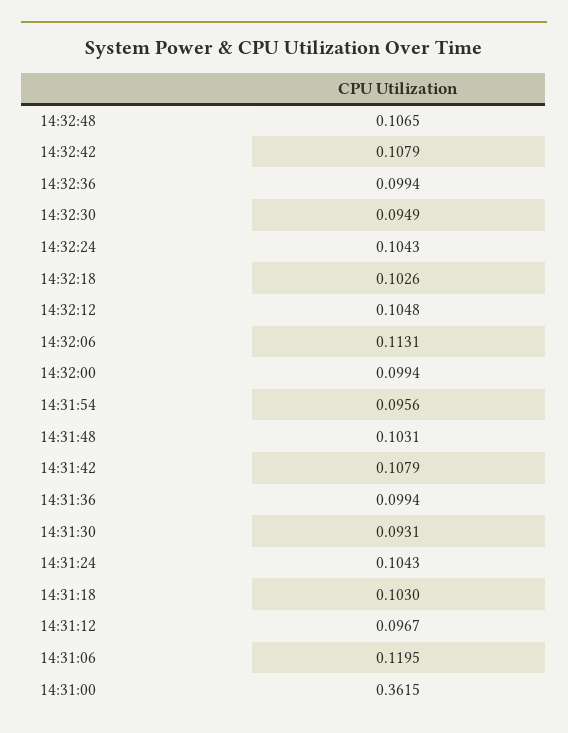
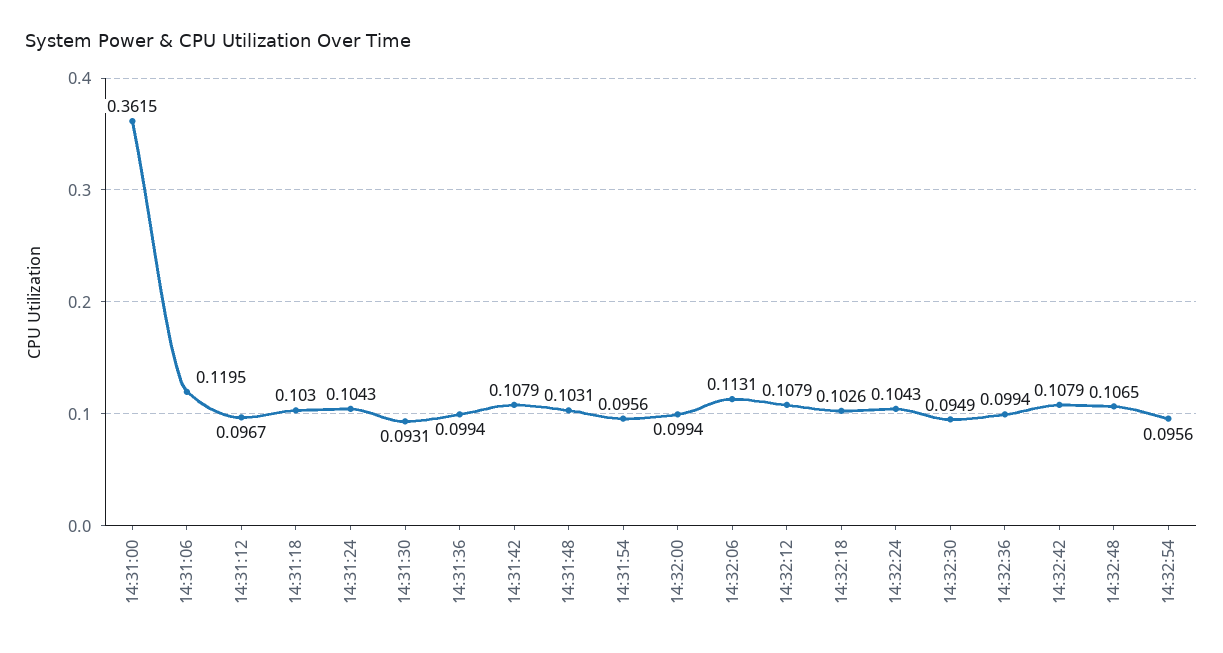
  {
    "14:32:48": 0.1065,
    "14:32:42": 0.1079,
    "14:32:36": 0.0994,
    "14:32:30": 0.0949,
    "14:32:24": 0.1043,
    "14:32:18": 0.1026,
-   "14:32:12": 0.1048,
+   "14:32:12": 0.1079,
    "14:32:06": 0.1131,
    "14:32:00": 0.0994,
    "14:31:54": 0.0956,
    "14:31:48": 0.1031,
    "14:31:42": 0.1079,
    "14:31:36": 0.0994,
    "14:31:30": 0.0931,
    "14:31:24": 0.1043,
    "14:31:18": 0.103,
    "14:31:12": 0.0967,
    "14:31:06": 0.1195,
-   "14:31:00": 0.3615
+   "14:31:00": 0.3615,
+   "14:32:54": 0.0956
  }

